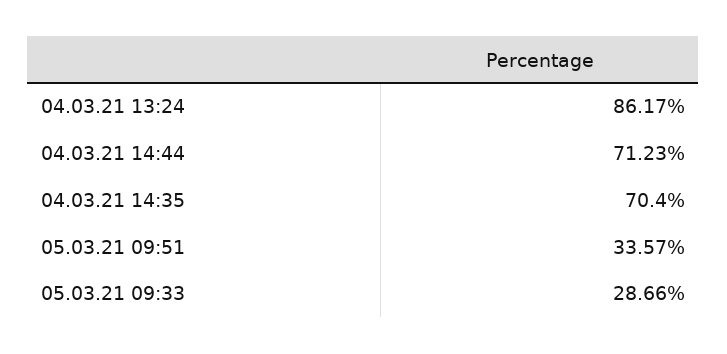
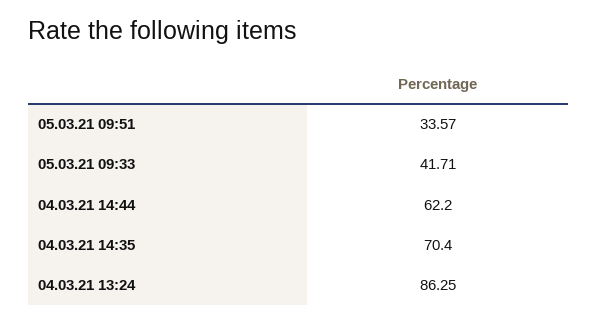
  {
-   "04.03.21 13:24": 86.17,
+   "04.03.21 13:24": 86.25,
-   "04.03.21 14:44": 71.23,
+   "04.03.21 14:44": 62.2,
    "04.03.21 14:35": 70.4,
    "05.03.21 09:51": 33.57,
-   "05.03.21 09:33": 28.66
+   "05.03.21 09:33": 41.71
  }

